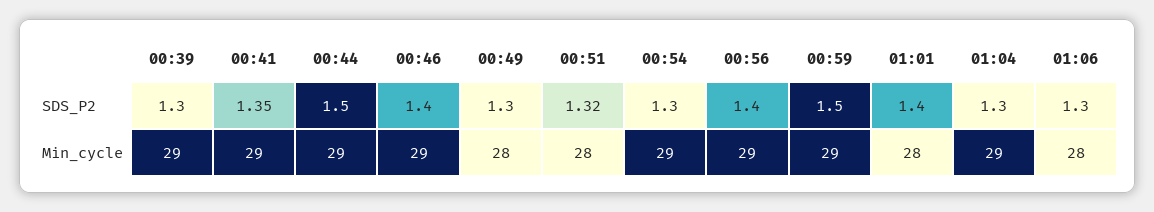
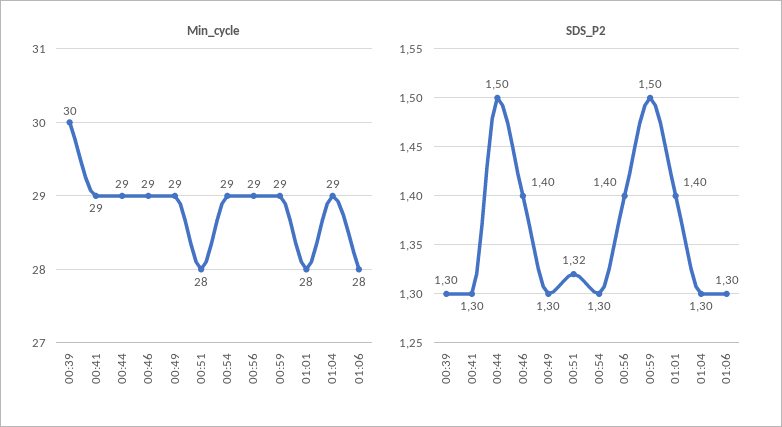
  {
    "SDS_P2": {
      "00:39": 1.3,
-     "00:41": 1.35,
+     "00:41": 1.3,
      "00:44": 1.5,
      "00:46": 1.4,
      "00:49": 1.3,
      "00:51": 1.32,
      "00:54": 1.3,
      "00:56": 1.4,
      "00:59": 1.5,
      "01:01": 1.4,
      "01:04": 1.3,
      "01:06": 1.3
    },
    "Min_cycle": {
-     "00:39": 29,
+     "00:39": 30,
      "00:41": 29,
      "00:44": 29,
      "00:46": 29,
-     "00:49": 28,
+     "00:49": 29,
      "00:51": 28,
      "00:54": 29,
      "00:56": 29,
      "00:59": 29,
      "01:01": 28,
      "01:04": 29,
      "01:06": 28
    }
  }

